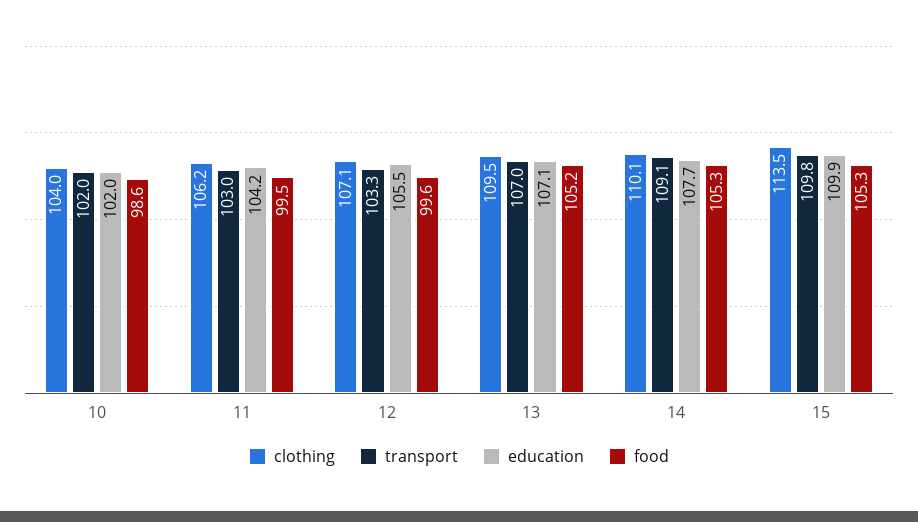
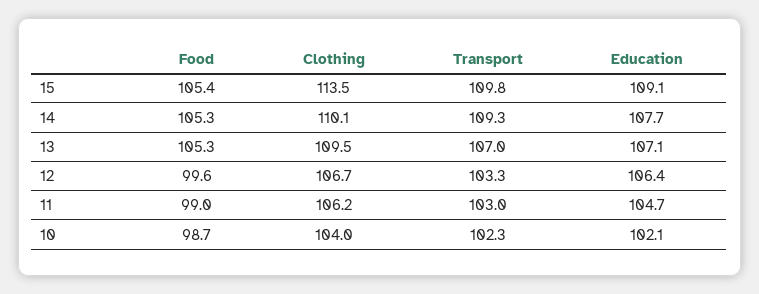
  {
    "clothing": {
      "10": 104,
      "11": 106.2,
-     "12": 107.1,
+     "12": 106.7,
      "13": 109.5,
      "14": 110.1,
      "15": 113.5
    },
    "transport": {
-     "10": 102,
+     "10": 102.3,
      "11": 103,
      "12": 103.3,
      "13": 107,
-     "14": 109.1,
+     "14": 109.3,
      "15": 109.8
    },
    "education": {
-     "10": 102,
+     "10": 102.1,
-     "11": 104.2,
+     "11": 104.7,
-     "12": 105.5,
+     "12": 106.4,
      "13": 107.1,
      "14": 107.7,
-     "15": 109.9
+     "15": 109.1
    },
    "food": {
-     "10": 98.6,
+     "10": 98.7,
-     "11": 99.5,
+     "11": 99,
      "12": 99.6,
-     "13": 105.2,
+     "13": 105.3,
      "14": 105.3,
-     "15": 105.3
+     "15": 105.4
    }
  }

